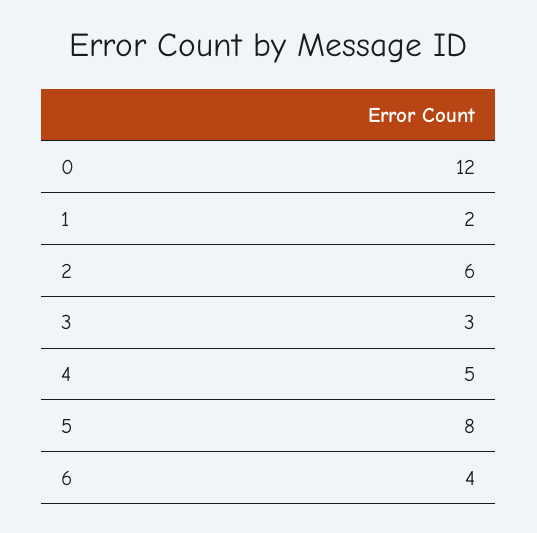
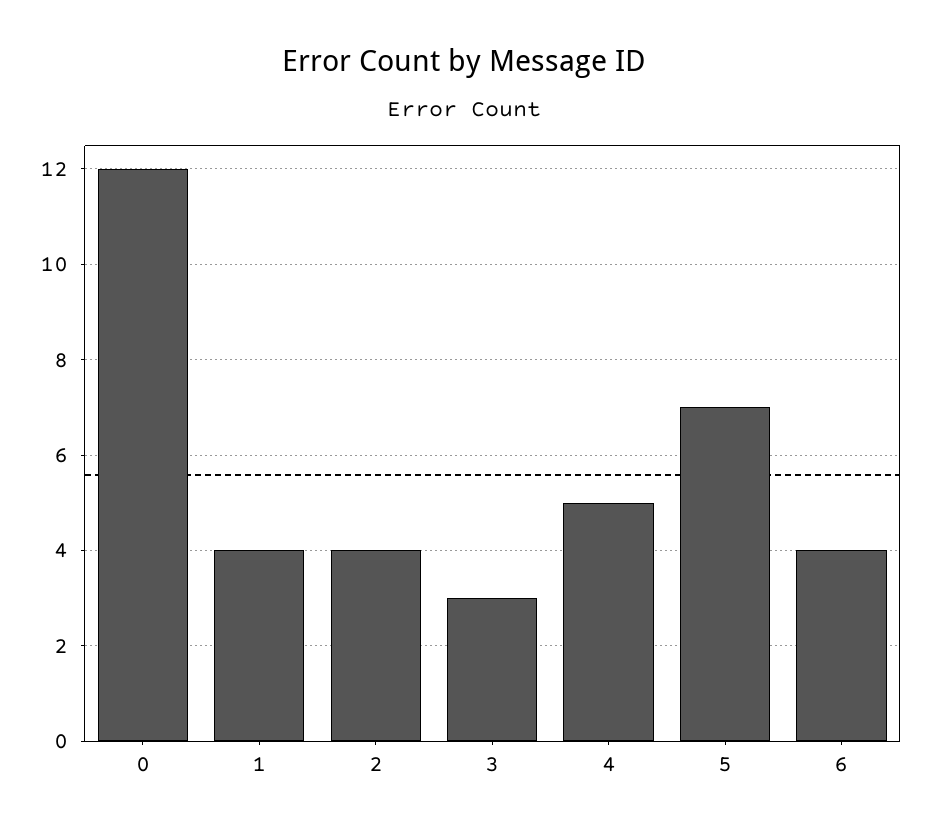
  {
    "0": 12,
-   "1": 2,
+   "1": 4,
-   "2": 6,
+   "2": 4,
    "3": 3,
    "4": 5,
-   "5": 8,
+   "5": 7,
    "6": 4
  }

